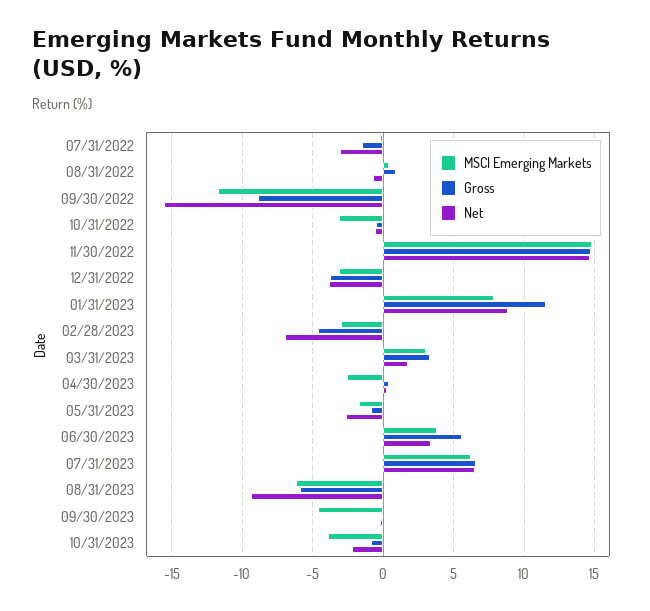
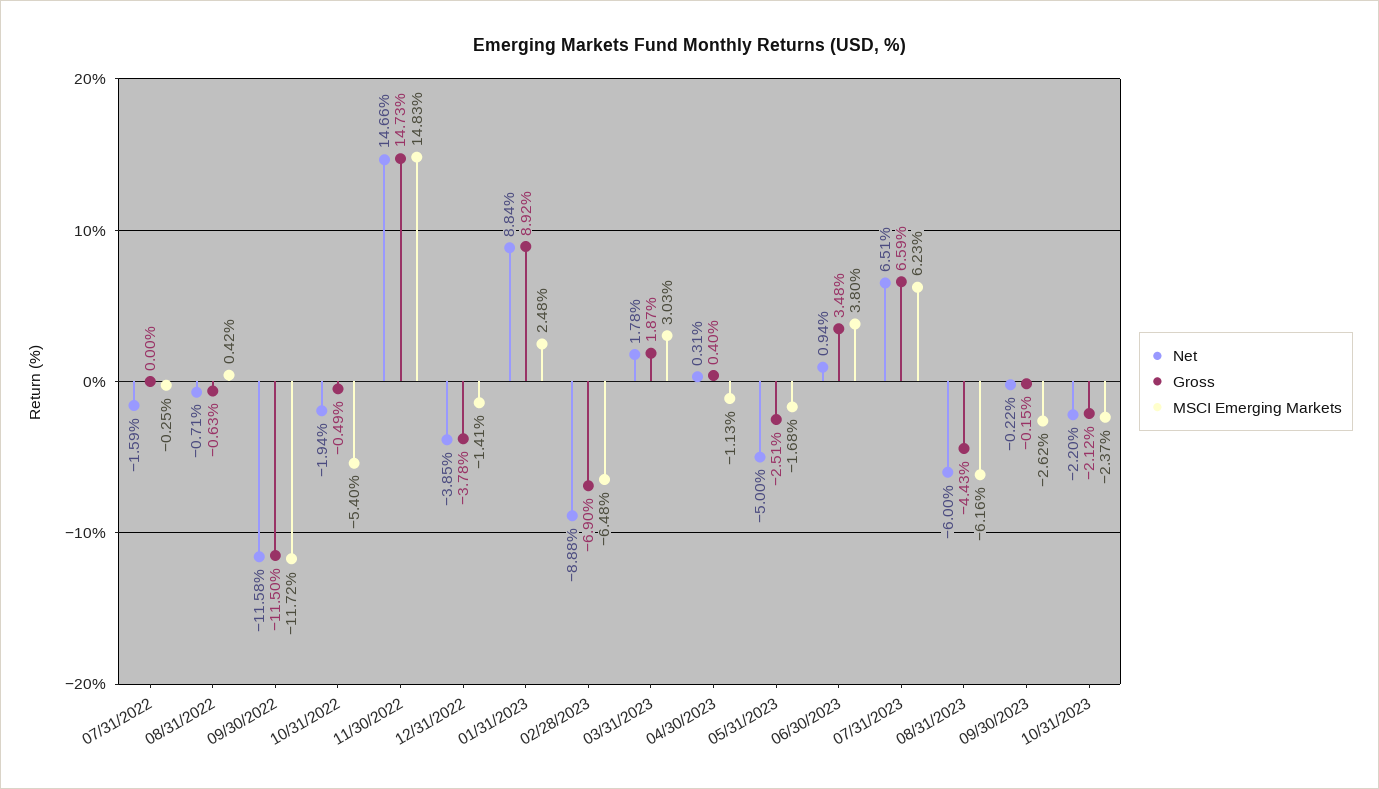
  {
    "MSCI Emerging Markets": {
      "07/31/2022": -0.25,
      "08/31/2022": 0.42,
      "09/30/2022": -11.72,
-     "10/31/2022": -3,
+     "10/31/2022": -5.4,
      "11/30/2022": 14.83,
-     "12/31/2022": -3,
+     "12/31/2022": -1.41,
-     "01/31/2023": 8,
+     "01/31/2023": 2.48,
-     "02/28/2023": -3,
+     "02/28/2023": -6.48,
      "03/31/2023": 3.03,
-     "04/30/2023": -2.5,
+     "04/30/2023": -1.13,
      "05/31/2023": -1.68,
      "06/30/2023": 3.8,
      "07/31/2023": 6.23,
      "08/31/2023": -6.16,
-     "09/30/2023": -4.5,
+     "09/30/2023": -2.62,
-     "10/31/2023": -4
+     "10/31/2023": -2.37
    },
    "Gross": {
-     "07/31/2022": -1.5,
+     "07/31/2022": 0,
-     "08/31/2022": 1,
+     "08/31/2022": -0.63,
-     "09/30/2022": -9,
+     "09/30/2022": -11.5,
      "10/31/2022": -0.49,
      "11/30/2022": 14.73,
      "12/31/2022": -3.78,
-     "01/31/2023": 11.5,
+     "01/31/2023": 8.92,
-     "02/28/2023": -4.5,
+     "02/28/2023": -6.9,
-     "03/31/2023": 3.5,
+     "03/31/2023": 1.87,
      "04/30/2023": 0.4,
-     "05/31/2023": -1,
+     "05/31/2023": -2.51,
-     "06/30/2023": 5.5,
+     "06/30/2023": 3.48,
      "07/31/2023": 6.59,
-     "08/31/2023": -6,
+     "08/31/2023": -4.43,
      "09/30/2023": -0.15,
-     "10/31/2023": -1
+     "10/31/2023": -2.12
    },
    "Net": {
-     "07/31/2022": -3,
+     "07/31/2022": -1.59,
      "08/31/2022": -0.71,
-     "09/30/2022": -15.5,
+     "09/30/2022": -11.58,
-     "10/31/2022": -0.5,
+     "10/31/2022": -1.94,
      "11/30/2022": 14.66,
      "12/31/2022": -3.85,
      "01/31/2023": 8.84,
-     "02/28/2023": -7,
+     "02/28/2023": -8.88,
      "03/31/2023": 1.78,
      "04/30/2023": 0.31,
-     "05/31/2023": -2.5,
+     "05/31/2023": -5,
-     "06/30/2023": 3.5,
+     "06/30/2023": 0.94,
      "07/31/2023": 6.51,
-     "08/31/2023": -9.5,
+     "08/31/2023": -6,
      "09/30/2023": -0.22,
      "10/31/2023": -2.2
    }
  }

